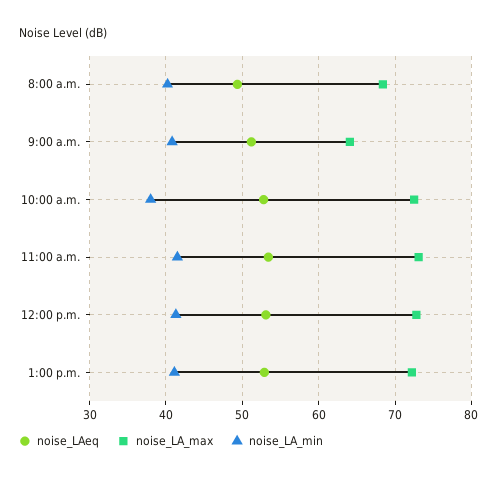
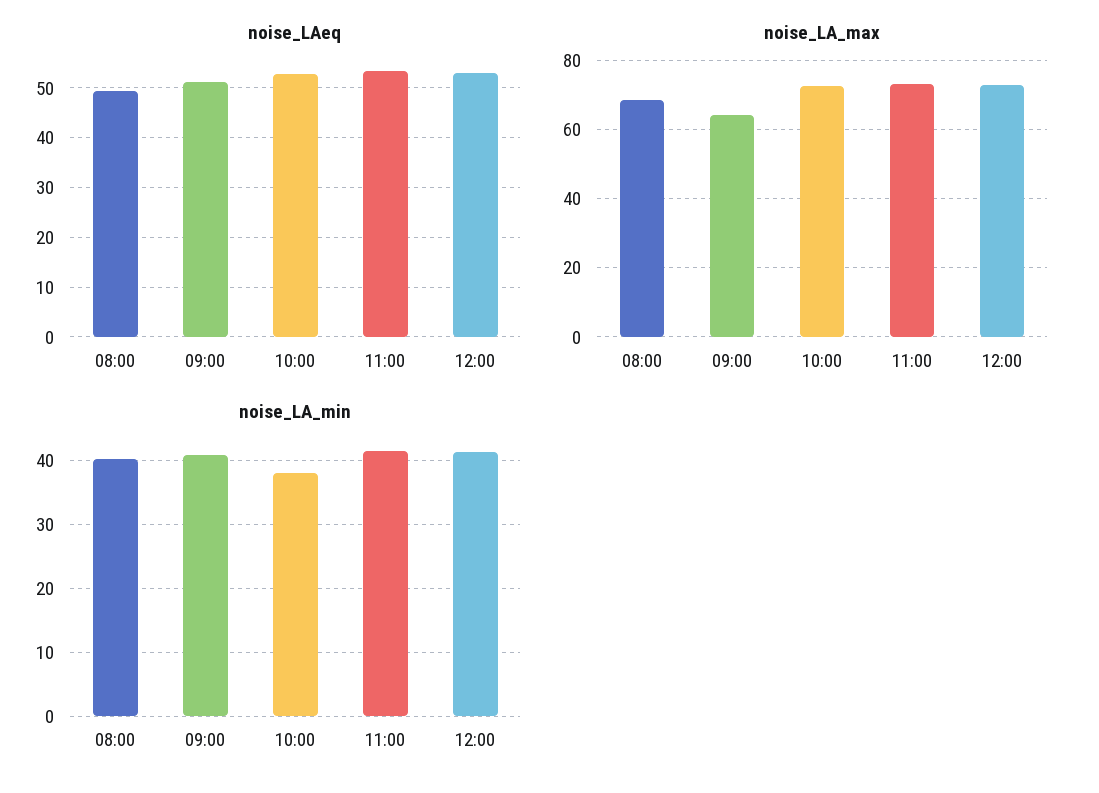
  {
    "noise_LAeq": {
      "8:00 a.m.": 49,
      "9:00 a.m.": 51,
      "10:00 a.m.": 53,
      "11:00 a.m.": 53,
-     "12:00 p.m.": 53,
+     "12:00 p.m.": 53
-     "1:00 p.m.": 53
    },
    "noise_LA_max": {
      "8:00 a.m.": 68,
      "9:00 a.m.": 64,
      "10:00 a.m.": 73,
      "11:00 a.m.": 73,
-     "12:00 p.m.": 73,
+     "12:00 p.m.": 73
-     "1:00 p.m.": 72
    },
    "noise_LA_min": {
      "8:00 a.m.": 40,
      "9:00 a.m.": 41,
      "10:00 a.m.": 38,
      "11:00 a.m.": 42,
-     "12:00 p.m.": 41,
+     "12:00 p.m.": 41
-     "1:00 p.m.": 41
    }
  }

